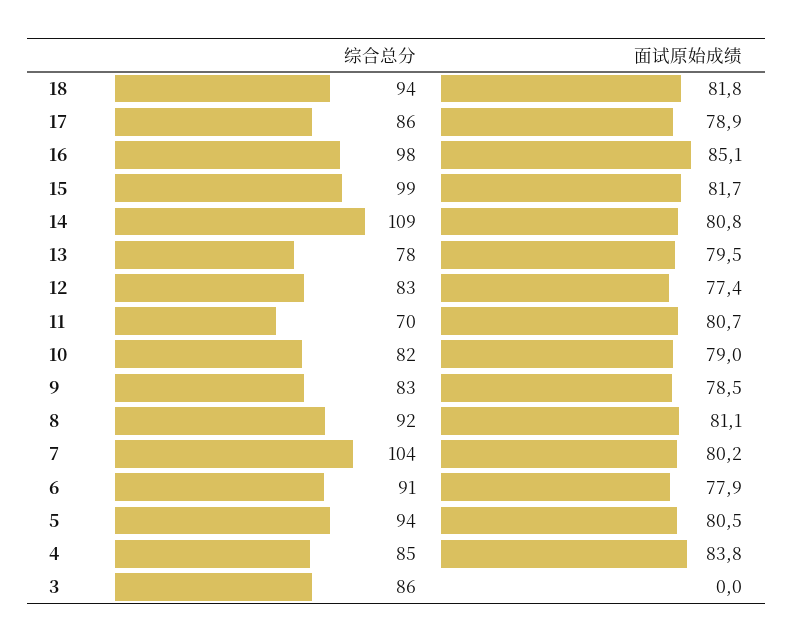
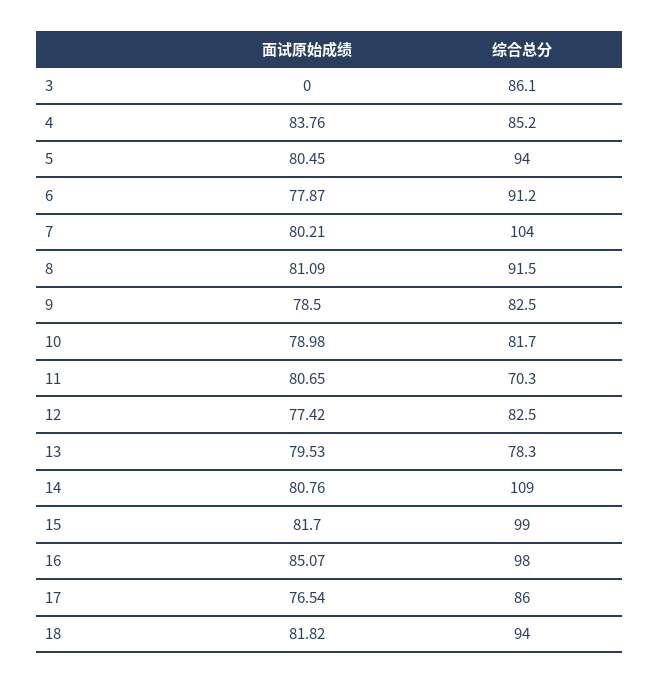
  {
    "综合总分": {
      "18": 94,
      "17": 86,
      "16": 98,
      "15": 99,
      "14": 109,
      "13": 78.3,
      "12": 82.5,
      "11": 70.3,
      "10": 81.7,
      "9": 82.5,
      "8": 91.5,
      "7": 104,
      "6": 91.2,
      "5": 94,
      "4": 85.2,
      "3": 86.1
    },
    "面试原始成绩": {
      "18": 81.82,
-     "17": 78.9,
+     "17": 76.54,
      "16": 85.07,
      "15": 81.7,
      "14": 80.76,
      "13": 79.53,
      "12": 77.42,
      "11": 80.65,
      "10": 78.98,
      "9": 78.5,
      "8": 81.09,
      "7": 80.21,
      "6": 77.87,
      "5": 80.45,
      "4": 83.76,
      "3": 0
    }
  }

